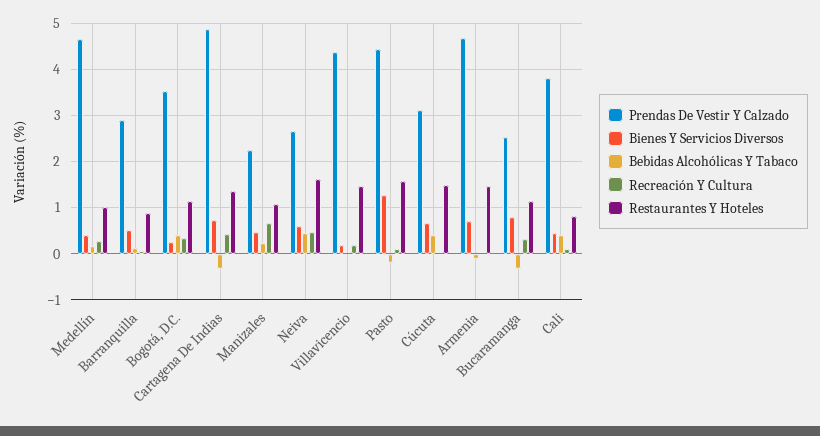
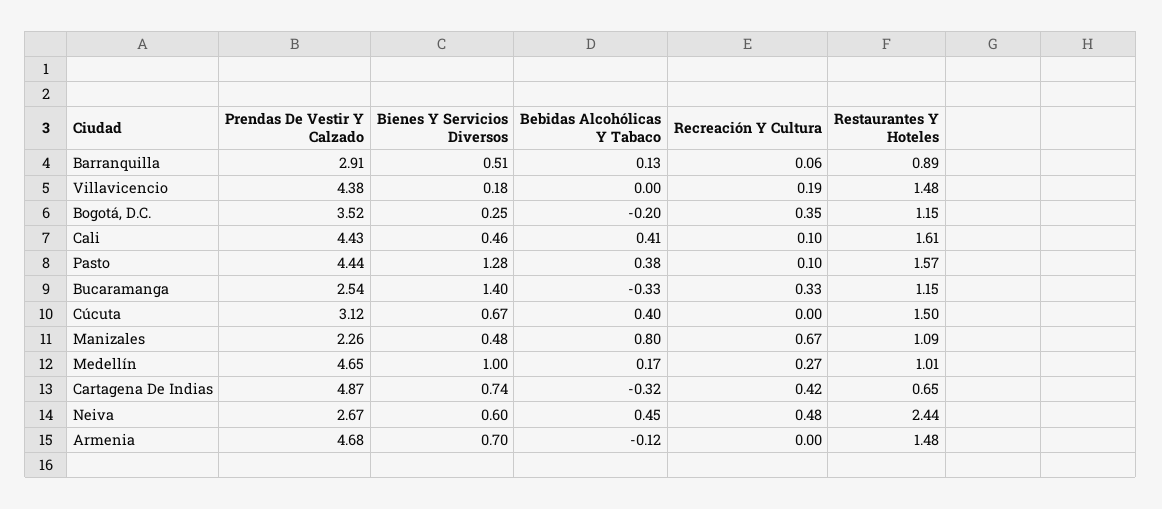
  {
    "Prendas De Vestir Y Calzado": {
      "Medellín": 4.65,
      "Barranquilla": 2.91,
      "Bogotá, D.C.": 3.52,
      "Cartagena De Indias": 4.87,
      "Manizales": 2.26,
      "Neiva": 2.67,
      "Villavicencio": 4.38,
      "Pasto": 4.44,
      "Cúcuta": 3.12,
      "Armenia": 4.68,
      "Bucaramanga": 2.54,
-     "Cali": 3.8
+     "Cali": 4.43
    },
    "Bienes Y Servicios Diversos": {
-     "Medellín": 0.4,
+     "Medellín": 1,
      "Barranquilla": 0.51,
      "Bogotá, D.C.": 0.25,
      "Cartagena De Indias": 0.74,
      "Manizales": 0.48,
      "Neiva": 0.6,
      "Villavicencio": 0.18,
      "Pasto": 1.28,
      "Cúcuta": 0.67,
      "Armenia": 0.7,
-     "Bucaramanga": 0.8,
+     "Bucaramanga": 1.4,
      "Cali": 0.46
    },
    "Bebidas Alcohólicas Y Tabaco": {
      "Medellín": 0.17,
      "Barranquilla": 0.13,
-     "Bogotá, D.C.": 0.4,
+     "Bogotá, D.C.": -0.2,
      "Cartagena De Indias": -0.32,
-     "Manizales": 0.2,
+     "Manizales": 0.8,
      "Neiva": 0.45,
      "Villavicencio": 0,
-     "Pasto": -0.2,
+     "Pasto": 0.38,
      "Cúcuta": 0.4,
      "Armenia": -0.12,
      "Bucaramanga": -0.33,
      "Cali": 0.41
    },
    "Recreación Y Cultura": {
      "Medellín": 0.27,
      "Barranquilla": 0.06,
      "Bogotá, D.C.": 0.35,
      "Cartagena De Indias": 0.42,
      "Manizales": 0.67,
      "Neiva": 0.48,
      "Villavicencio": 0.19,
      "Pasto": 0.1,
      "Cúcuta": 0,
      "Armenia": 0,
      "Bucaramanga": 0.33,
      "Cali": 0.1
    },
    "Restaurantes Y Hoteles": {
      "Medellín": 1.01,
      "Barranquilla": 0.89,
      "Bogotá, D.C.": 1.15,
-     "Cartagena De Indias": 1.4,
+     "Cartagena De Indias": 0.65,
      "Manizales": 1.09,
-     "Neiva": 1.6,
+     "Neiva": 2.44,
      "Villavicencio": 1.48,
      "Pasto": 1.57,
      "Cúcuta": 1.5,
      "Armenia": 1.48,
      "Bucaramanga": 1.15,
-     "Cali": 0.8
+     "Cali": 1.61
    }
  }

